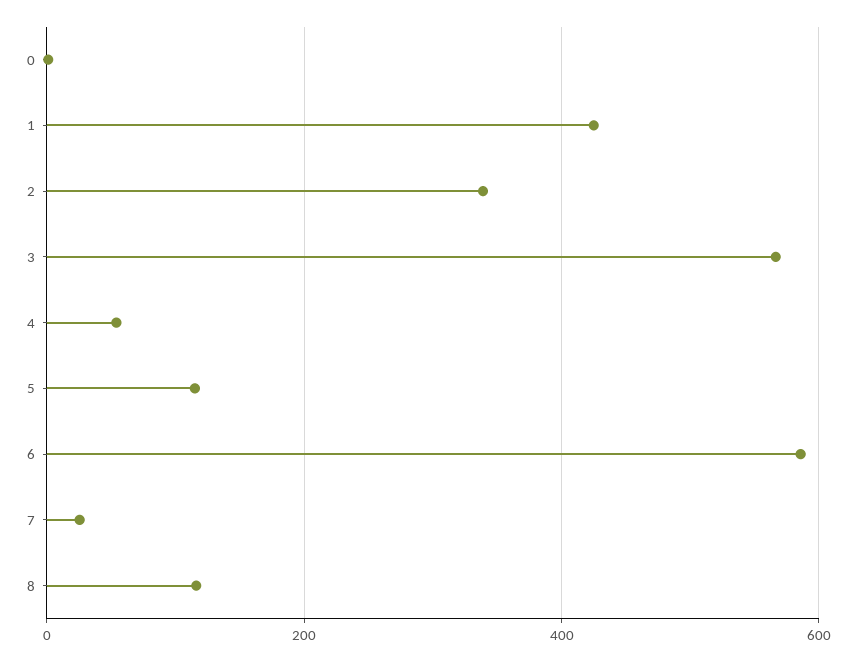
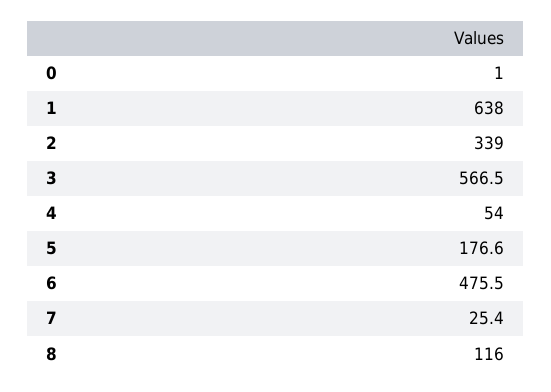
  {
    "0": 1,
-   "1": 420,
+   "1": 638,
    "2": 339,
    "3": 566.5,
    "4": 54,
-   "5": 120,
+   "5": 176.6,
-   "6": 580,
+   "6": 475.5,
    "7": 25.4,
    "8": 116
  }

